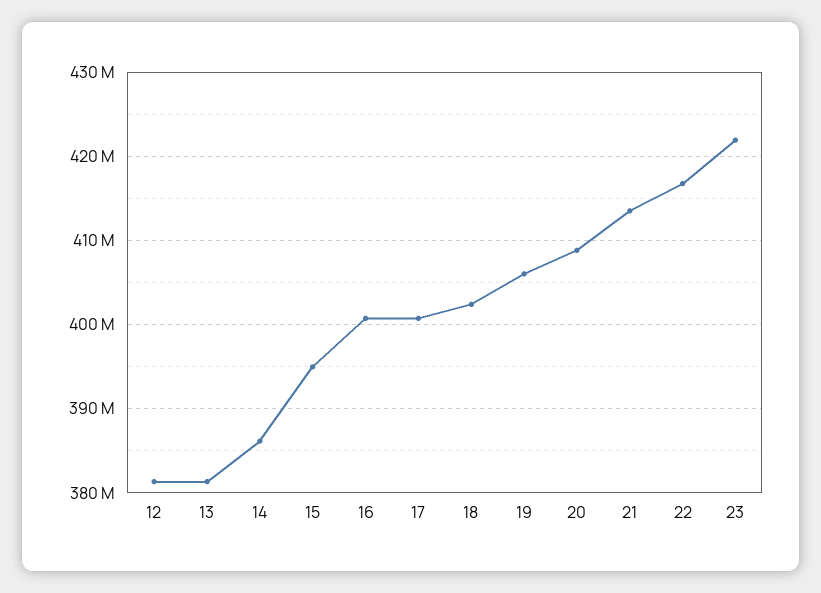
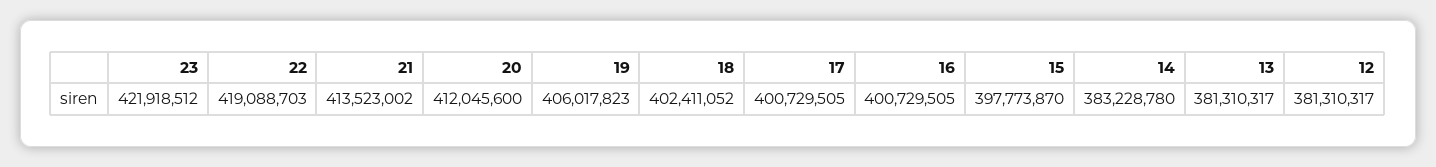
  {
    "12": 381310317,
    "13": 381310317,
-   "14": 386000000,
+   "14": 383228780,
-   "15": 395000000,
+   "15": 397773870,
    "16": 400729505,
    "17": 400729505,
    "18": 402411052,
    "19": 406017823,
-   "20": 409000000,
+   "20": 412045600,
    "21": 413523002,
-   "22": 417000000,
+   "22": 419088703,
    "23": 421918512
  }

